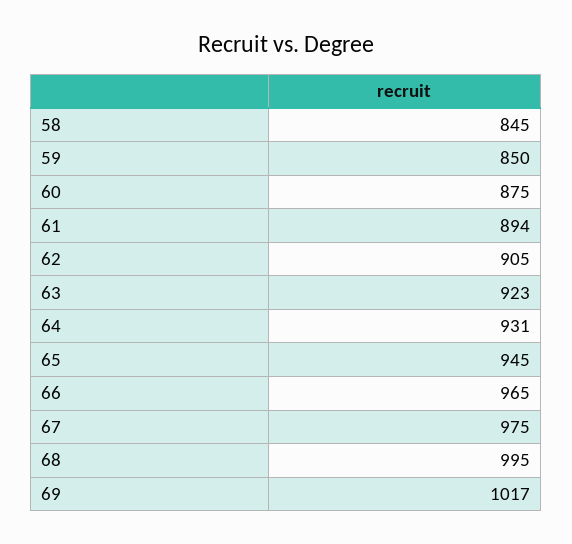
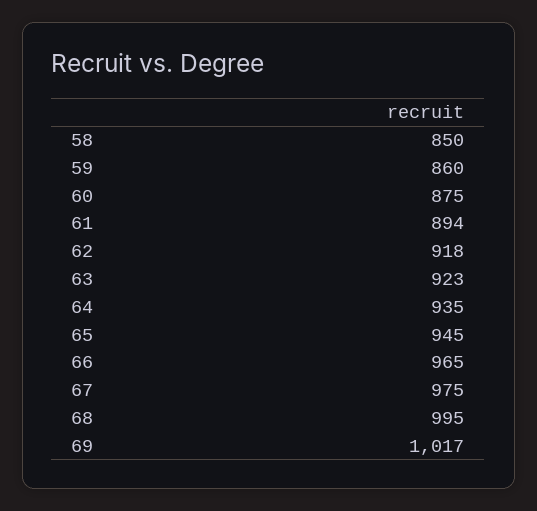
  {
-   "58": 845,
+   "58": 850,
-   "59": 850,
+   "59": 860,
    "60": 875,
    "61": 894,
-   "62": 905,
+   "62": 918,
    "63": 923,
-   "64": 931,
+   "64": 935,
    "65": 945,
    "66": 965,
    "67": 975,
    "68": 995,
    "69": 1017
  }

